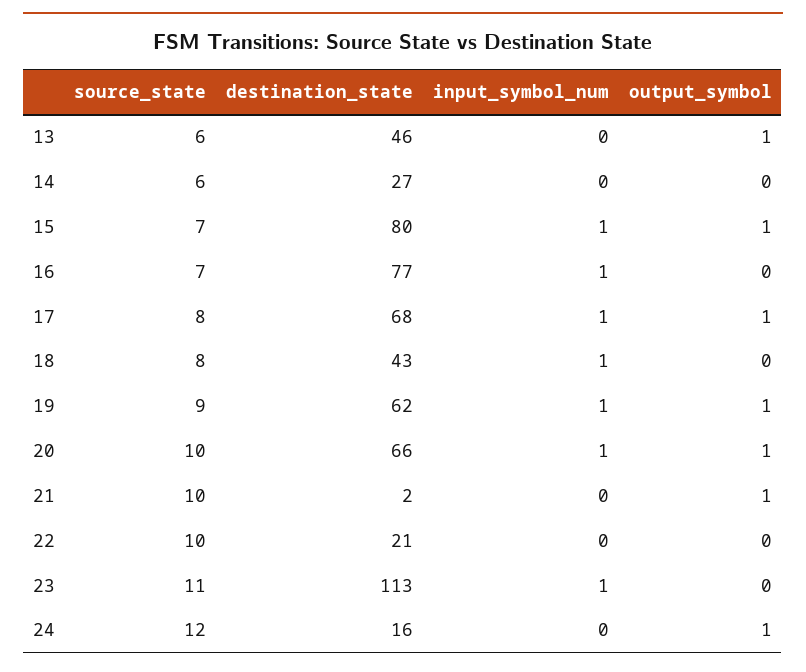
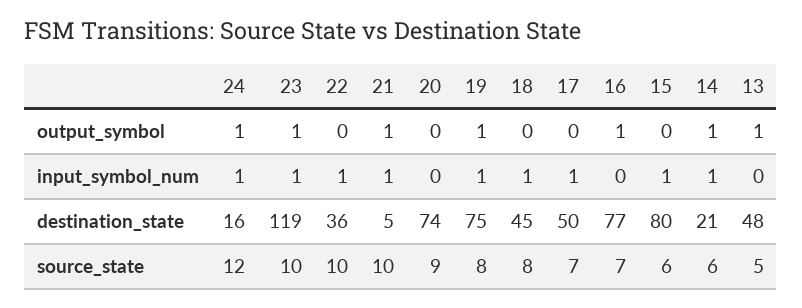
  {
    "source_state": {
-     "13": 6,
+     "13": 5,
      "14": 6,
-     "15": 7,
+     "15": 6,
      "16": 7,
-     "17": 8,
+     "17": 7,
      "18": 8,
-     "19": 9,
+     "19": 8,
-     "20": 10,
+     "20": 9,
      "21": 10,
      "22": 10,
-     "23": 11,
+     "23": 10,
      "24": 12
    },
    "destination_state": {
-     "13": 46,
+     "13": 48,
-     "14": 27,
+     "14": 21,
      "15": 80,
      "16": 77,
-     "17": 68,
+     "17": 50,
-     "18": 43,
+     "18": 45,
-     "19": 62,
+     "19": 75,
-     "20": 66,
+     "20": 74,
-     "21": 2,
+     "21": 5,
-     "22": 21,
+     "22": 36,
-     "23": 113,
+     "23": 119,
      "24": 16
    },
    "input_symbol_num": {
      "13": 0,
-     "14": 0,
+     "14": 1,
      "15": 1,
-     "16": 1,
+     "16": 0,
      "17": 1,
      "18": 1,
      "19": 1,
-     "20": 1,
+     "20": 0,
-     "21": 0,
+     "21": 1,
-     "22": 0,
+     "22": 1,
      "23": 1,
-     "24": 0
+     "24": 1
    },
    "output_symbol": {
      "13": 1,
-     "14": 0,
+     "14": 1,
-     "15": 1,
+     "15": 0,
-     "16": 0,
+     "16": 1,
-     "17": 1,
+     "17": 0,
      "18": 0,
      "19": 1,
-     "20": 1,
+     "20": 0,
      "21": 1,
      "22": 0,
-     "23": 0,
+     "23": 1,
      "24": 1
    }
  }

